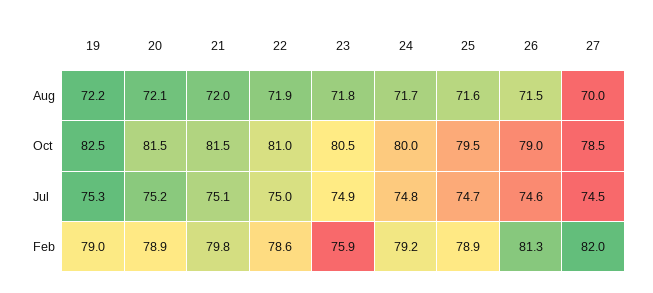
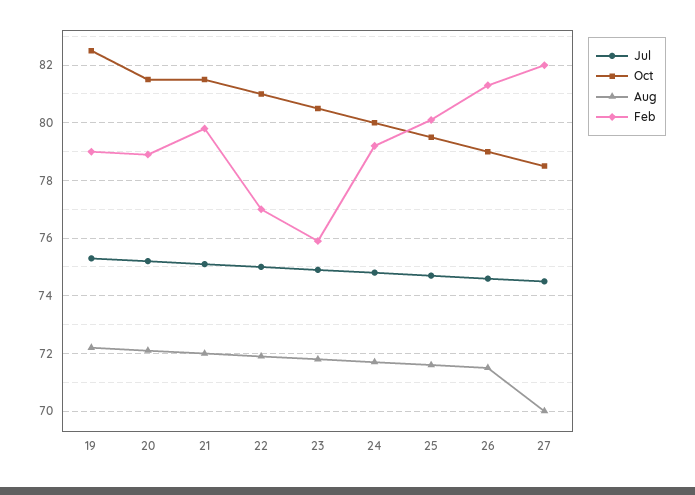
  {
    "Aug": {
      "19": 72.2,
      "20": 72.1,
      "21": 72,
      "22": 71.9,
      "23": 71.8,
      "24": 71.7,
      "25": 71.6,
      "26": 71.5,
      "27": 70
    },
    "Oct": {
      "19": 82.5,
      "20": 81.5,
      "21": 81.5,
      "22": 81,
      "23": 80.5,
      "24": 80,
      "25": 79.5,
      "26": 79,
      "27": 78.5
    },
    "Jul": {
      "19": 75.3,
      "20": 75.2,
      "21": 75.1,
      "22": 75,
      "23": 74.9,
      "24": 74.8,
      "25": 74.7,
      "26": 74.6,
      "27": 74.5
    },
    "Feb": {
      "19": 79,
      "20": 78.9,
      "21": 79.8,
-     "22": 78.6,
+     "22": 77,
      "23": 75.9,
      "24": 79.2,
-     "25": 78.9,
+     "25": 80,
      "26": 81.3,
      "27": 82
    }
  }

